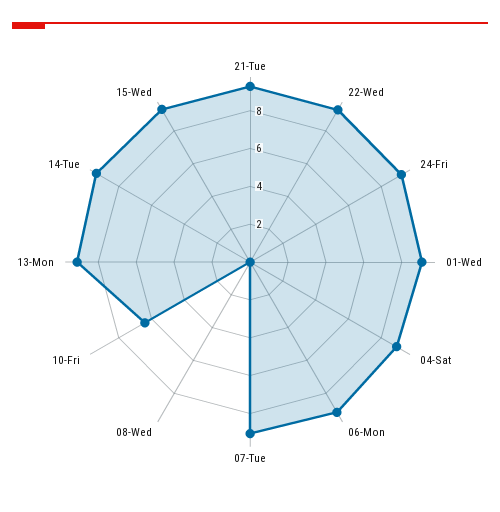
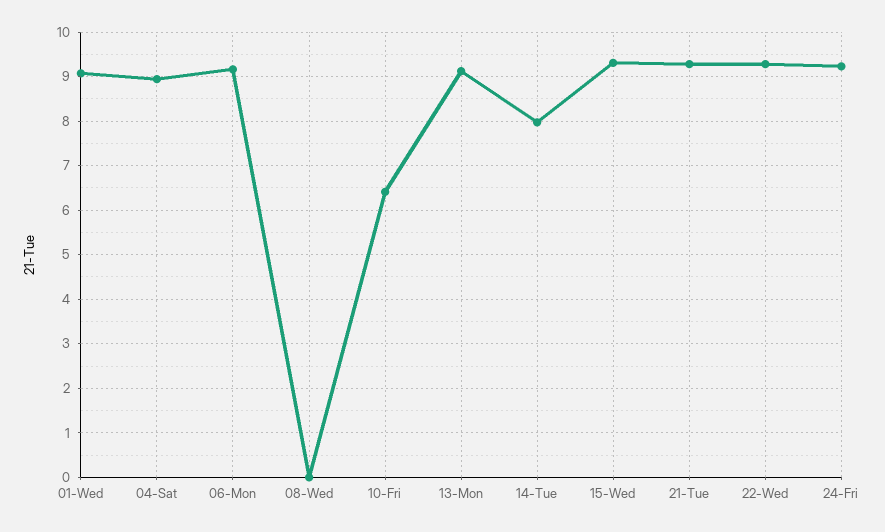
  {
    "21-Tue": 9.2,
    "22-Wed": 9.2,
    "24-Fri": 9.2,
    "01-Wed": 9,
    "04-Sat": 9,
    "06-Mon": 9.2,
-   "07-Tue": 9,
    "08-Wed": 0,
    "10-Fri": 6.4,
    "13-Mon": 9.2,
-   "14-Tue": 9.5,
+   "14-Tue": 8,
    "15-Wed": 9.4
  }

